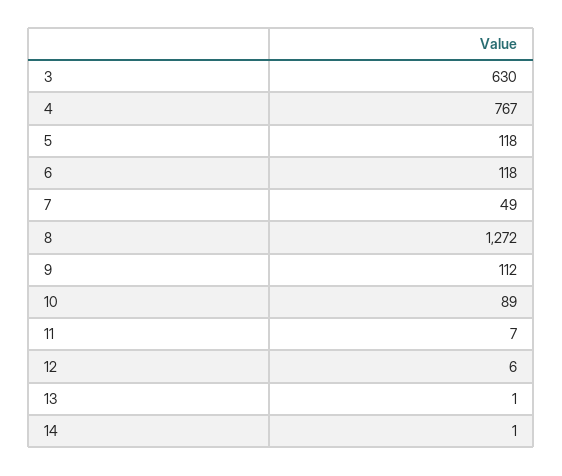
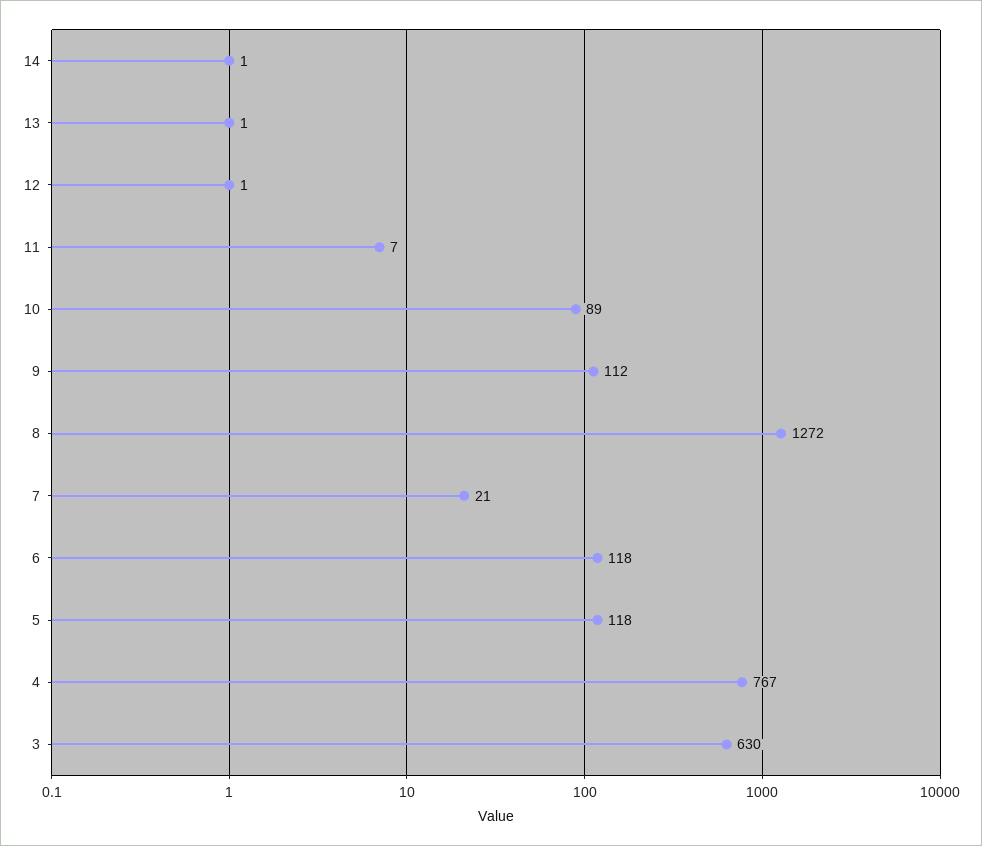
  {
    "3": 630,
    "4": 767,
    "5": 118,
    "6": 118,
-   "7": 49,
+   "7": 21,
    "8": 1272,
    "9": 112,
    "10": 89,
    "11": 7,
-   "12": 6,
+   "12": 1,
    "13": 1,
    "14": 1
  }

